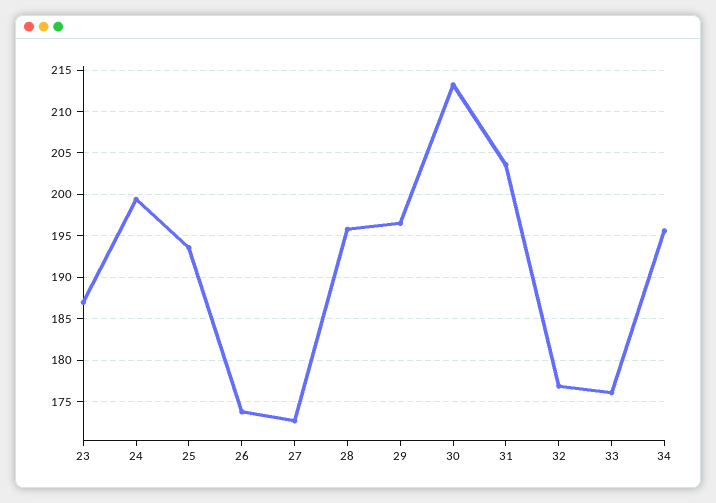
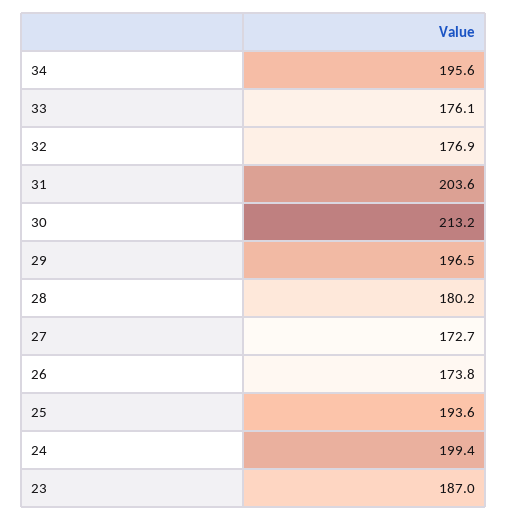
  {
    "23": 187,
    "24": 199.4,
    "25": 193.6,
    "26": 173.8,
    "27": 172.7,
-   "28": 196,
+   "28": 180.2,
    "29": 196.5,
    "30": 213.2,
    "31": 203.6,
    "32": 176.9,
    "33": 176.1,
    "34": 195.6
  }

